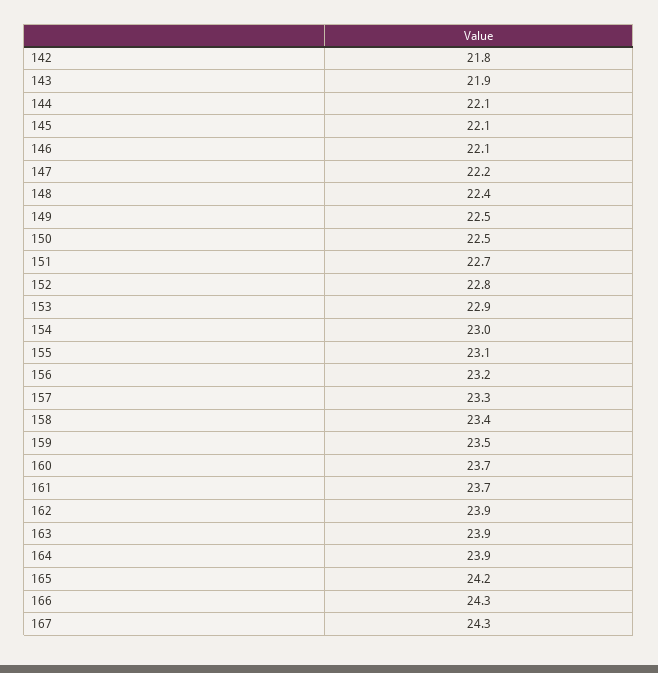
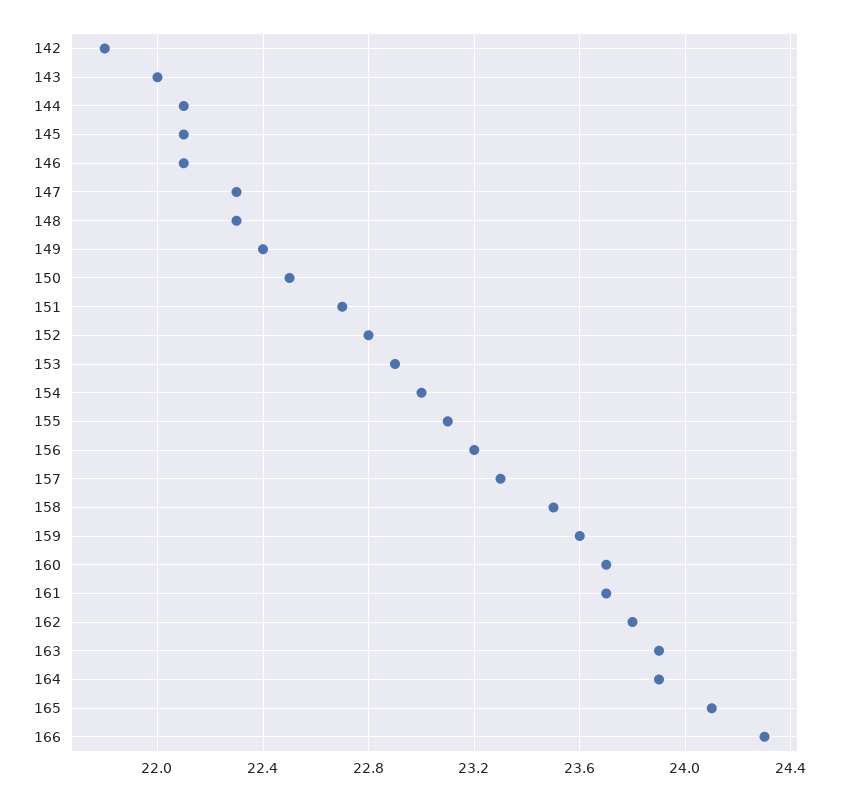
  {
    "142": 21.8,
-   "143": 21.9,
+   "143": 22,
    "144": 22.1,
    "145": 22.1,
    "146": 22.1,
-   "147": 22.2,
+   "147": 22.3,
-   "148": 22.4,
+   "148": 22.3,
-   "149": 22.5,
+   "149": 22.4,
    "150": 22.5,
    "151": 22.7,
    "152": 22.8,
    "153": 22.9,
    "154": 23,
    "155": 23.1,
    "156": 23.2,
    "157": 23.3,
-   "158": 23.4,
+   "158": 23.5,
-   "159": 23.5,
+   "159": 23.6,
    "160": 23.7,
    "161": 23.7,
-   "162": 23.9,
+   "162": 23.8,
    "163": 23.9,
    "164": 23.9,
-   "165": 24.2,
+   "165": 24.1,
-   "166": 24.3,
+   "166": 24.3
-   "167": 24.3
  }

